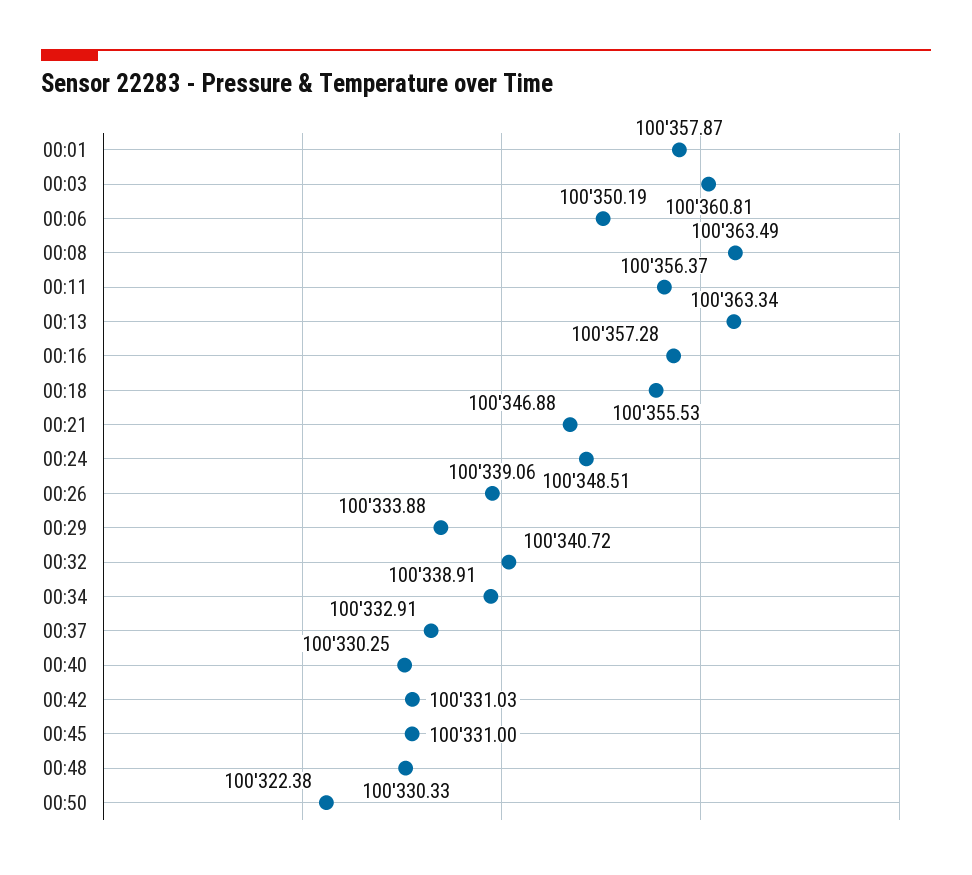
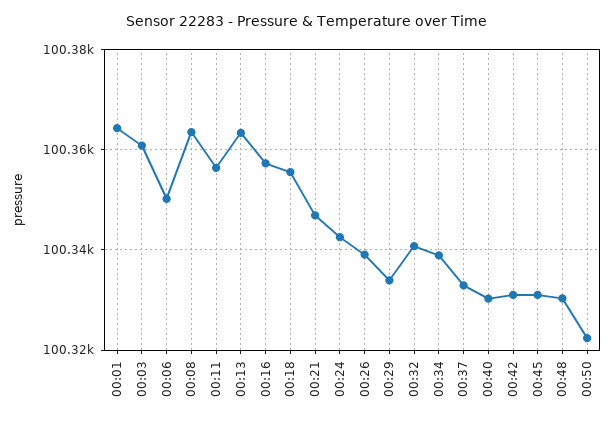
  {
-   "00:01": 100357.87,
+   "00:01": 100364,
    "00:03": 100360.81,
    "00:06": 100350.19,
    "00:08": 100363.49,
    "00:11": 100356.37,
    "00:13": 100363.34,
    "00:16": 100357.28,
    "00:18": 100355.53,
    "00:21": 100346.88,
-   "00:24": 100348.51,
+   "00:24": 100342,
    "00:26": 100339.06,
    "00:29": 100333.88,
    "00:32": 100340.72,
    "00:34": 100338.91,
    "00:37": 100332.91,
    "00:40": 100330.25,
    "00:42": 100331.03,
    "00:45": 100331,
    "00:48": 100330.33,
    "00:50": 100322.38
  }

